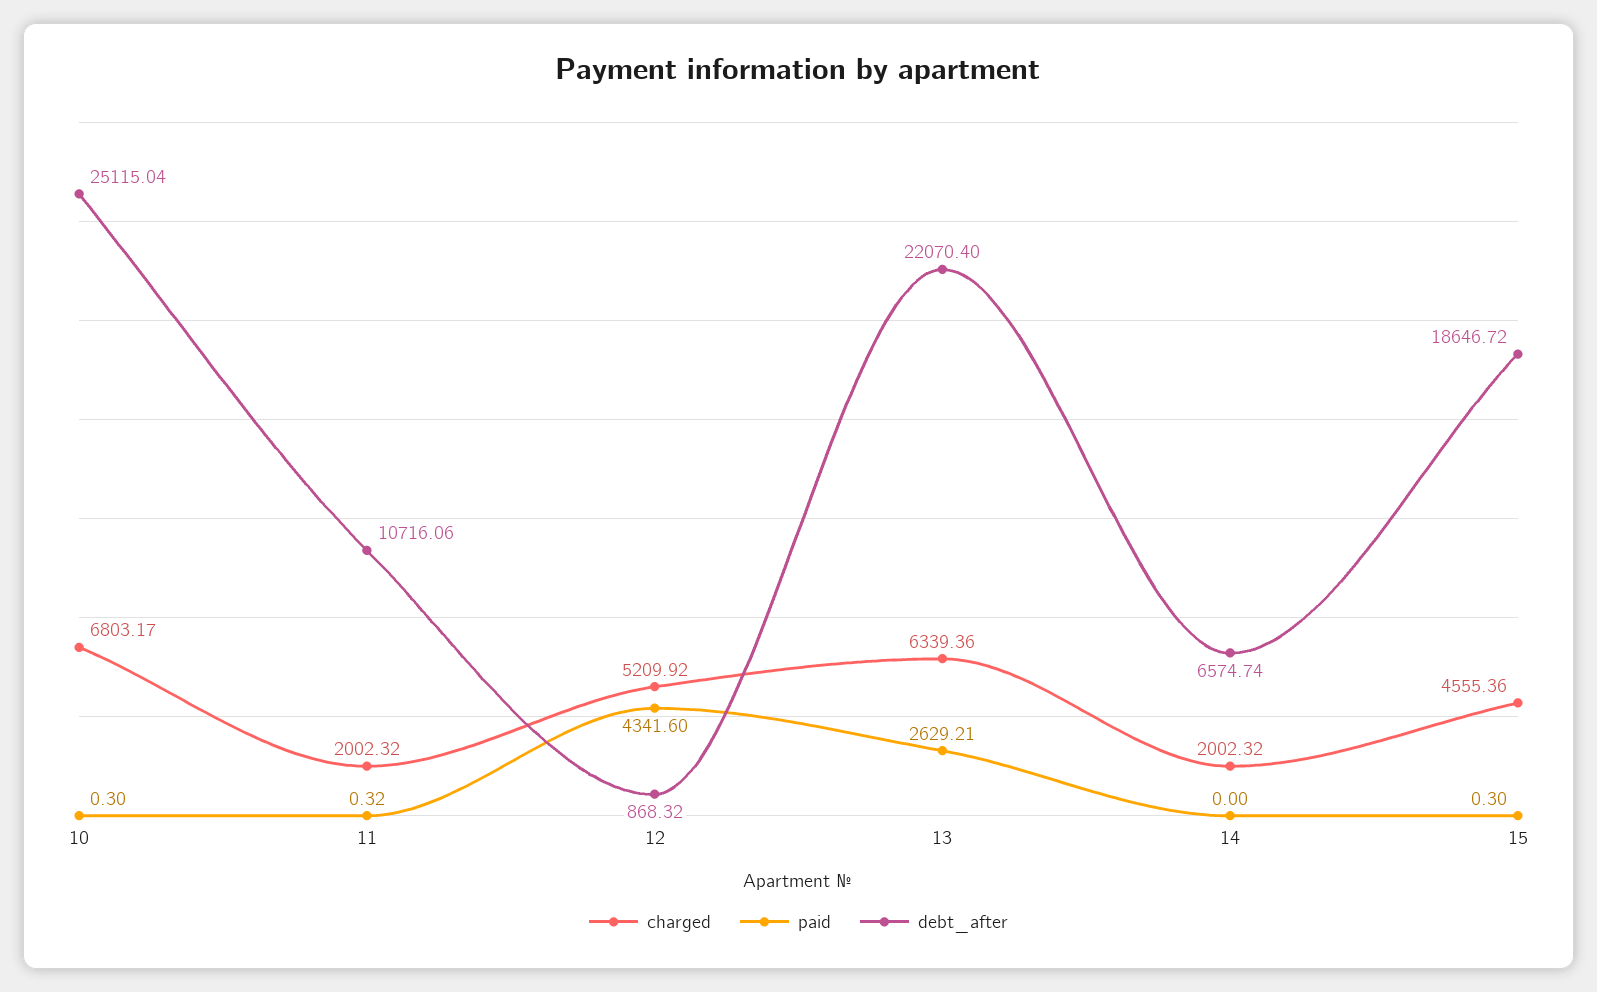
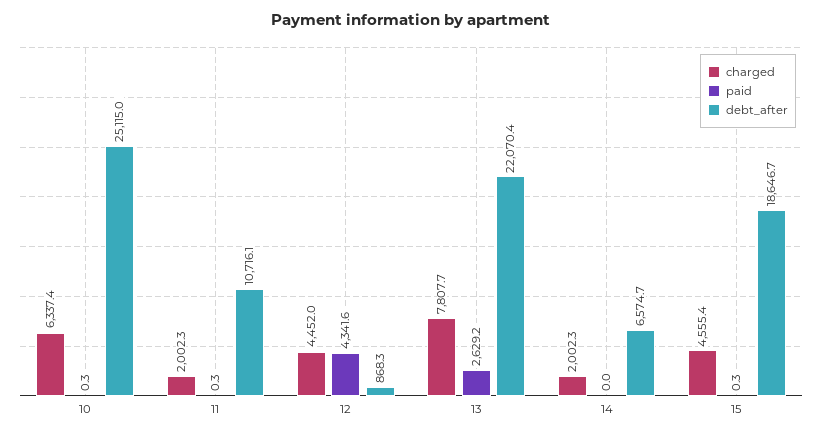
  {
    "charged": {
-     "10": 6803.17,
+     "10": 6337.4,
      "11": 2002.32,
-     "12": 5209.92,
+     "12": 4452,
-     "13": 6339.36,
+     "13": 7807.7,
      "14": 2002.32,
      "15": 4555.36
    },
    "paid": {
      "10": 0.3,
      "11": 0.32,
      "12": 4341.6,
      "13": 2629.21,
      "14": 0,
      "15": 0.3
    },
    "debt_after": {
      "10": 25115.04,
      "11": 10716.06,
      "12": 868.32,
      "13": 22070.4,
      "14": 6574.74,
      "15": 18646.72
    }
  }

